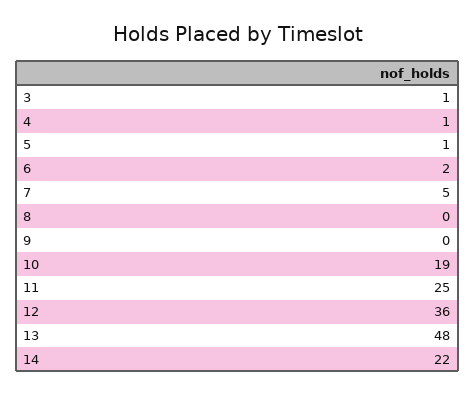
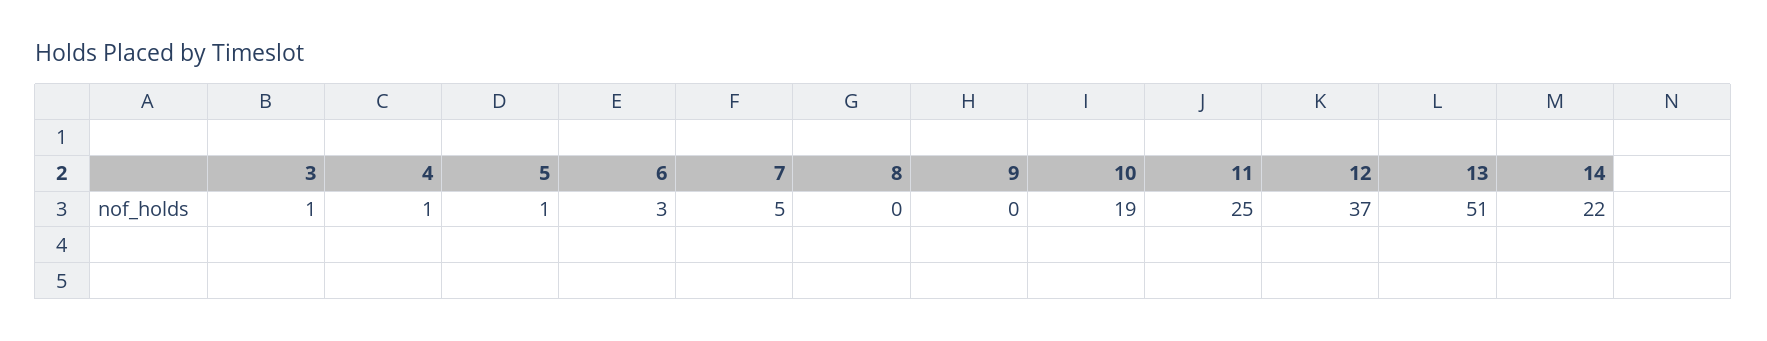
  {
    "3": 1,
    "4": 1,
    "5": 1,
-   "6": 2,
+   "6": 3,
    "7": 5,
    "8": 0,
    "9": 0,
    "10": 19,
    "11": 25,
-   "12": 36,
+   "12": 37,
-   "13": 48,
+   "13": 51,
    "14": 22
  }

